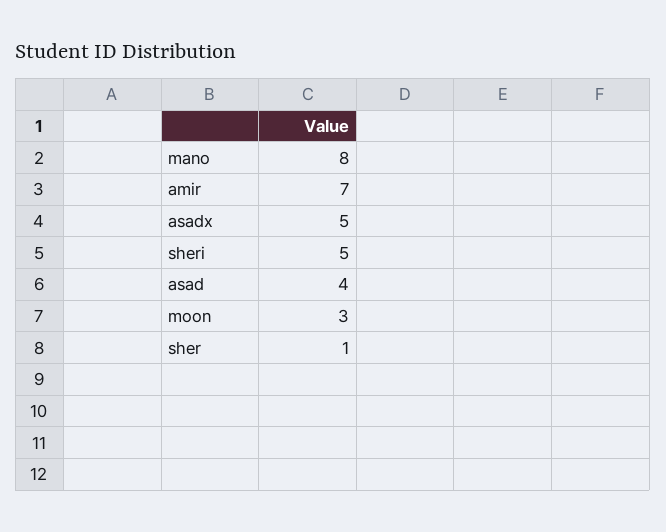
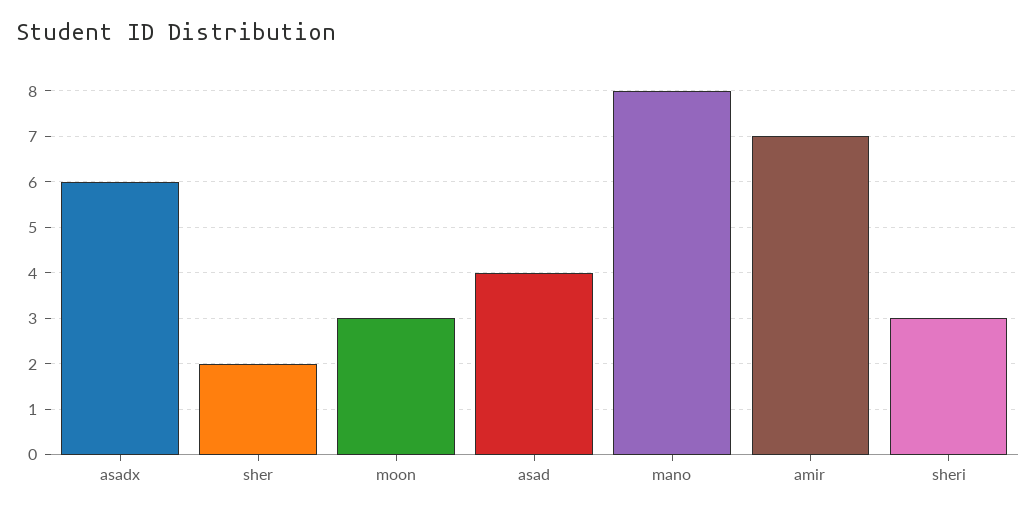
  {
    "mano": 8,
    "amir": 7,
-   "asadx": 5,
+   "asadx": 6,
-   "sheri": 5,
+   "sheri": 3,
    "asad": 4,
    "moon": 3,
-   "sher": 1
+   "sher": 2
  }

